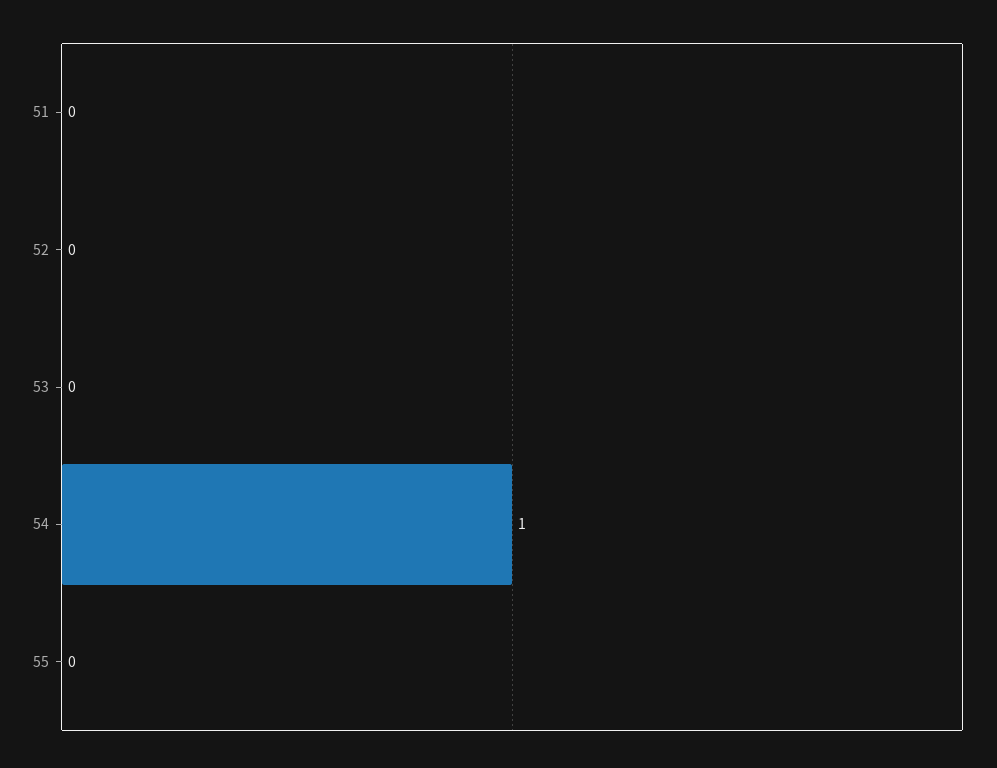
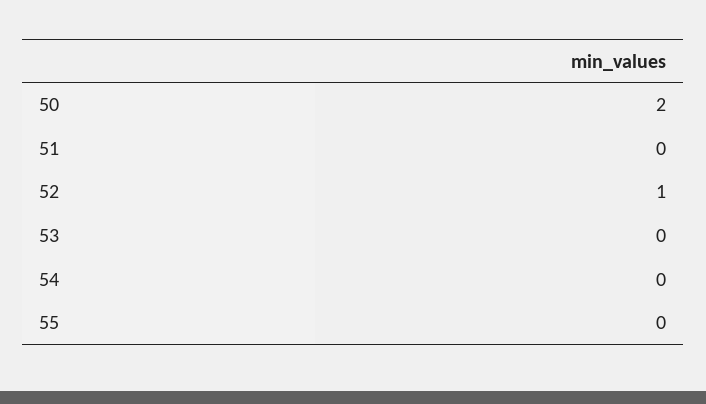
  {
    "51": 0,
-   "52": 0,
+   "52": 1,
    "53": 0,
-   "54": 1,
+   "54": 0,
-   "55": 0
+   "55": 0,
+   "50": 2
  }

